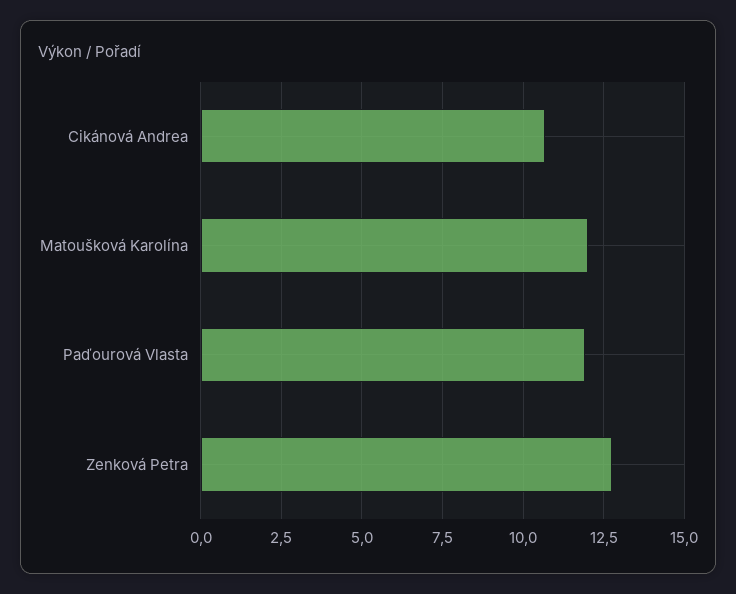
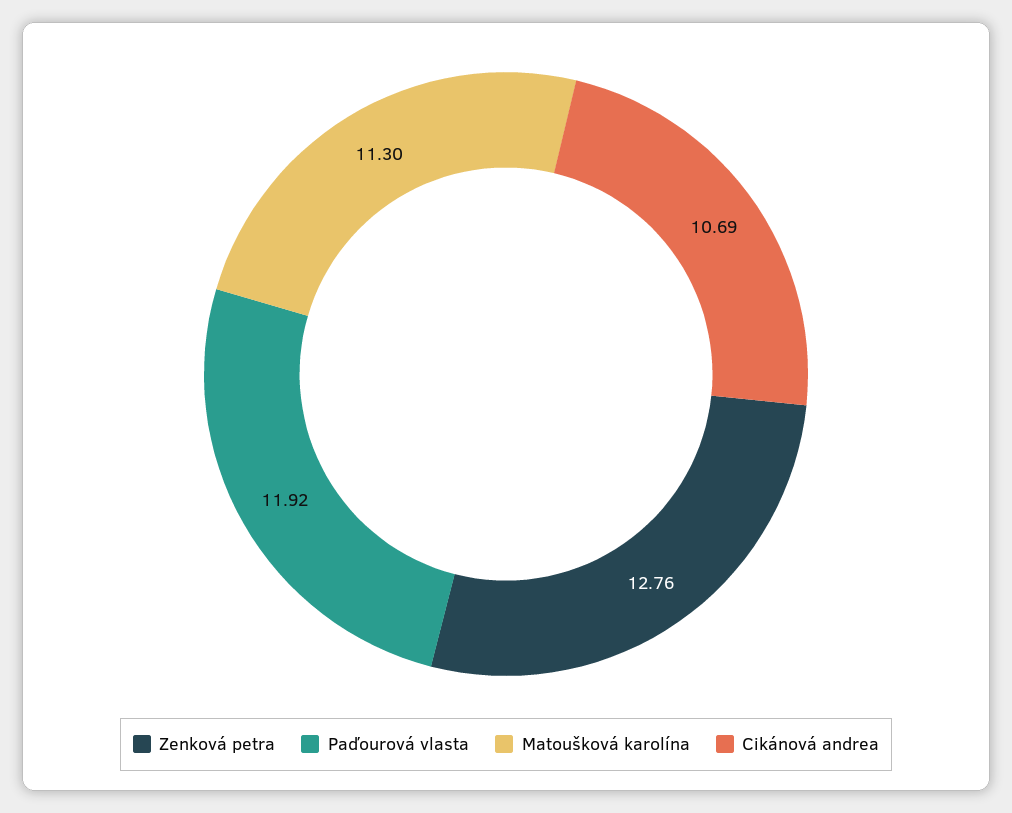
  {
    "Cikánová Andrea": 10.69,
-   "Matoušková Karolína": 12,
+   "Matoušková Karolína": 11.3,
    "Paďourová Vlasta": 11.92,
    "Zenková Petra": 12.76
  }

